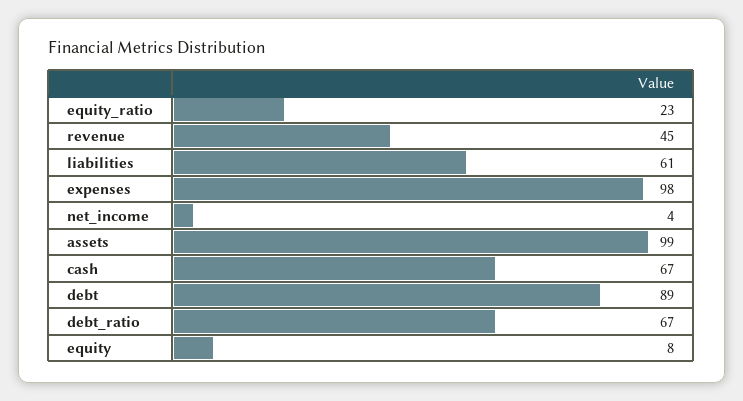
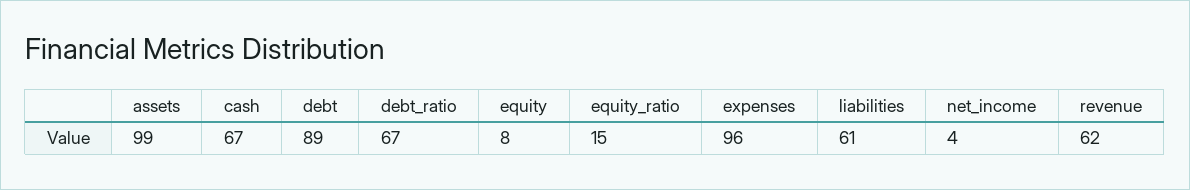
  {
-   "equity_ratio": 23,
+   "equity_ratio": 15,
-   "revenue": 45,
+   "revenue": 62,
    "liabilities": 61,
-   "expenses": 98,
+   "expenses": 96,
    "net_income": 4,
    "assets": 99,
    "cash": 67,
    "debt": 89,
    "debt_ratio": 67,
    "equity": 8
  }

